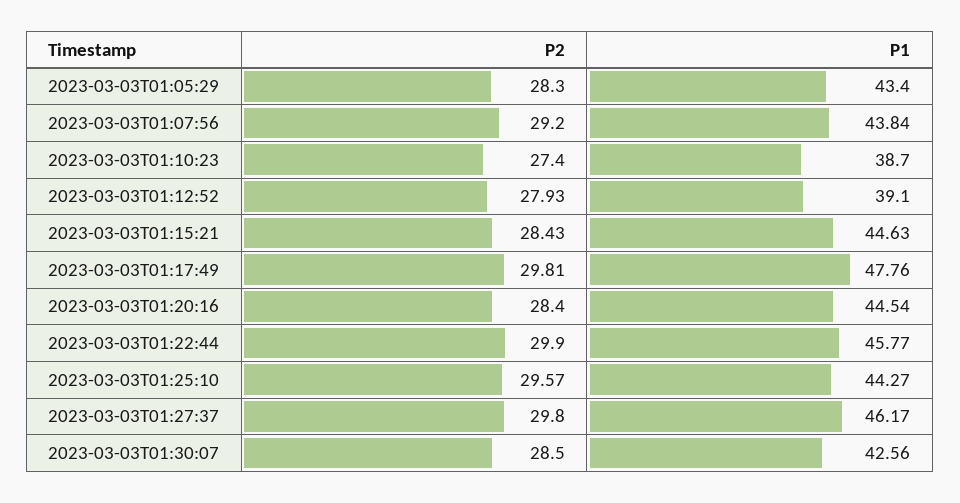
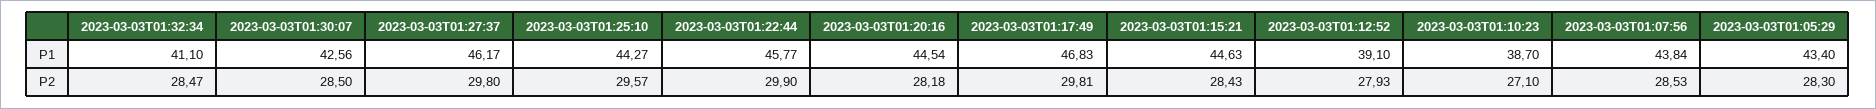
  {
    "P2": {
      "2023-03-03T01:05:29": 28.3,
-     "2023-03-03T01:07:56": 29.2,
+     "2023-03-03T01:07:56": 28.53,
-     "2023-03-03T01:10:23": 27.4,
+     "2023-03-03T01:10:23": 27.1,
      "2023-03-03T01:12:52": 27.93,
      "2023-03-03T01:15:21": 28.43,
      "2023-03-03T01:17:49": 29.81,
-     "2023-03-03T01:20:16": 28.4,
+     "2023-03-03T01:20:16": 28.18,
      "2023-03-03T01:22:44": 29.9,
      "2023-03-03T01:25:10": 29.57,
      "2023-03-03T01:27:37": 29.8,
-     "2023-03-03T01:30:07": 28.5
+     "2023-03-03T01:30:07": 28.5,
+     "2023-03-03T01:32:34": 28.47
    },
    "P1": {
      "2023-03-03T01:05:29": 43.4,
      "2023-03-03T01:07:56": 43.84,
      "2023-03-03T01:10:23": 38.7,
      "2023-03-03T01:12:52": 39.1,
      "2023-03-03T01:15:21": 44.63,
-     "2023-03-03T01:17:49": 47.76,
+     "2023-03-03T01:17:49": 46.83,
      "2023-03-03T01:20:16": 44.54,
      "2023-03-03T01:22:44": 45.77,
      "2023-03-03T01:25:10": 44.27,
      "2023-03-03T01:27:37": 46.17,
-     "2023-03-03T01:30:07": 42.56
+     "2023-03-03T01:30:07": 42.56,
+     "2023-03-03T01:32:34": 41.1
    }
  }

